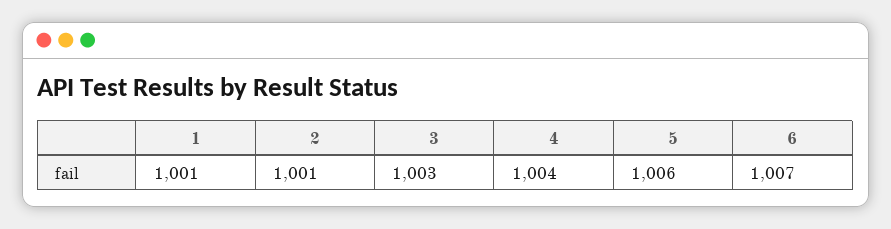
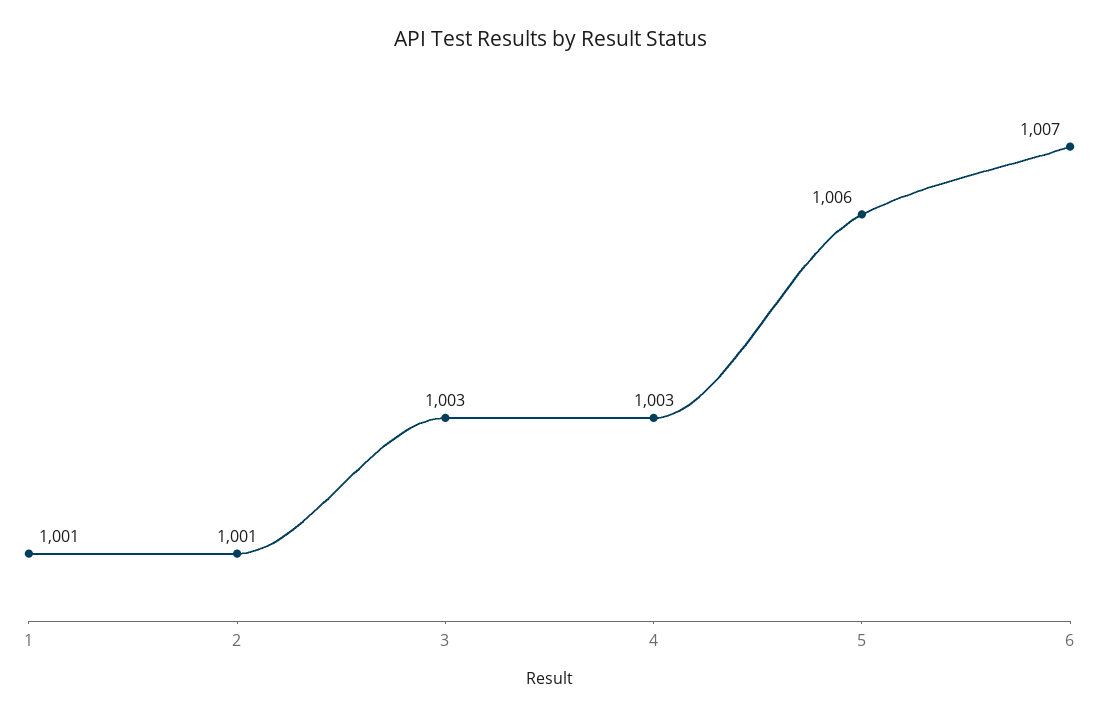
  {
    "1": 1001,
    "2": 1001,
    "3": 1003,
-   "4": 1004,
+   "4": 1003,
    "5": 1006,
    "6": 1007
  }

